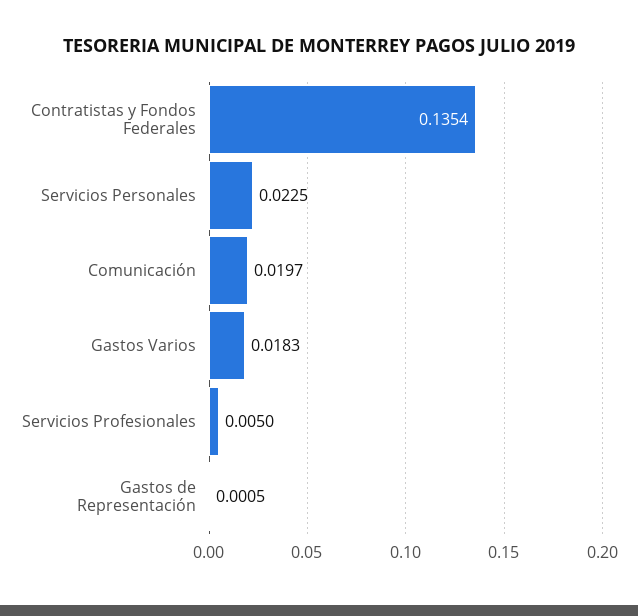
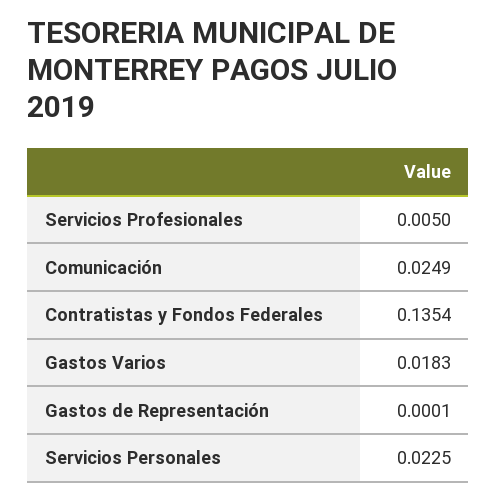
  {
    "Contratistas y Fondos Federales": 0.1354,
    "Servicios Personales": 0.0225,
-   "Comunicación": 0.0197,
+   "Comunicación": 0.0249,
    "Gastos Varios": 0.0183,
    "Servicios Profesionales": 0.005,
-   "Gastos de Representación": 0.0005
+   "Gastos de Representación": 0.0001
  }

